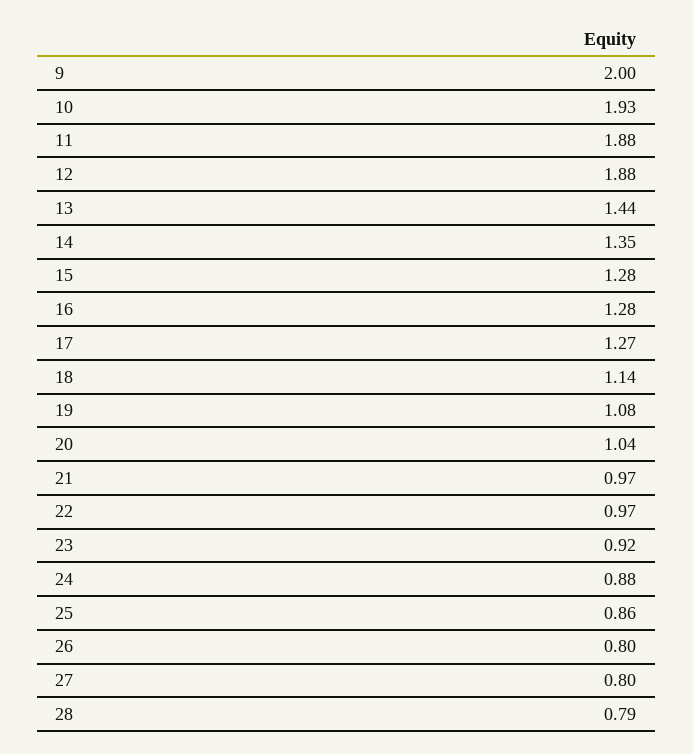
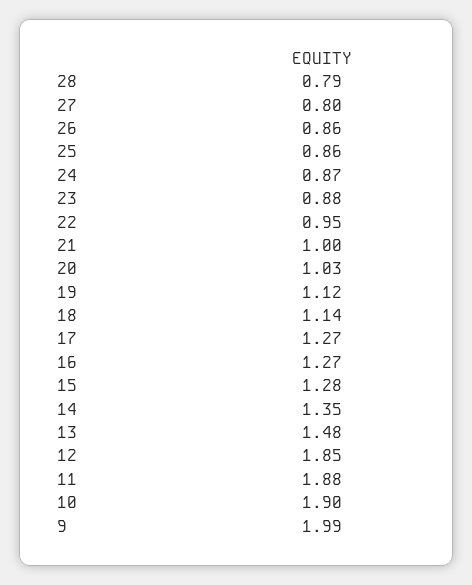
  {
-   "9": 2,
+   "9": 1.99,
-   "10": 1.93,
+   "10": 1.9,
    "11": 1.88,
-   "12": 1.88,
+   "12": 1.85,
-   "13": 1.44,
+   "13": 1.48,
    "14": 1.35,
    "15": 1.28,
-   "16": 1.28,
+   "16": 1.27,
    "17": 1.27,
    "18": 1.14,
-   "19": 1.08,
+   "19": 1.12,
-   "20": 1.04,
+   "20": 1.03,
-   "21": 0.97,
+   "21": 1,
-   "22": 0.97,
+   "22": 0.95,
-   "23": 0.92,
+   "23": 0.88,
-   "24": 0.88,
+   "24": 0.87,
    "25": 0.86,
-   "26": 0.8,
+   "26": 0.86,
    "27": 0.8,
    "28": 0.79
  }

